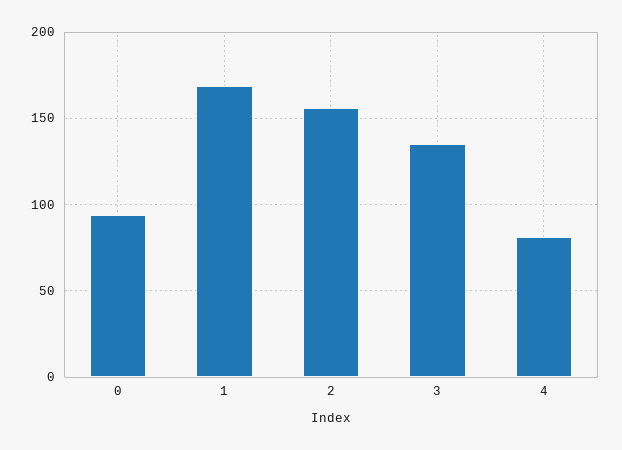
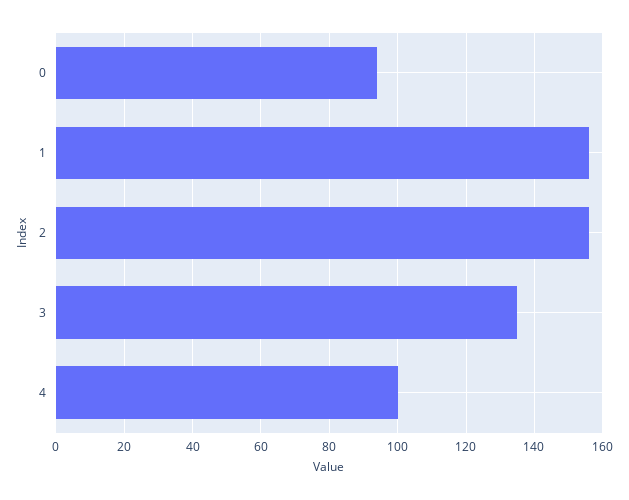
  {
    "0": 95,
-   "1": 170,
+   "1": 155,
    "2": 155,
    "3": 135,
-   "4": 80
+   "4": 100
  }

